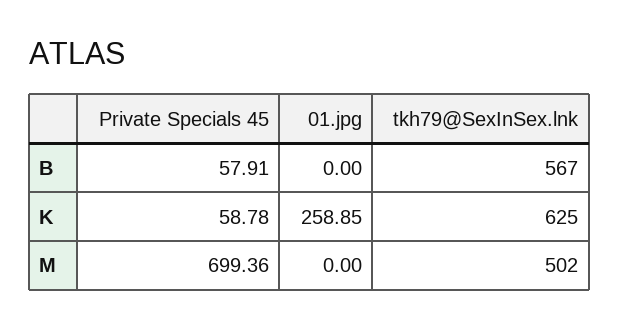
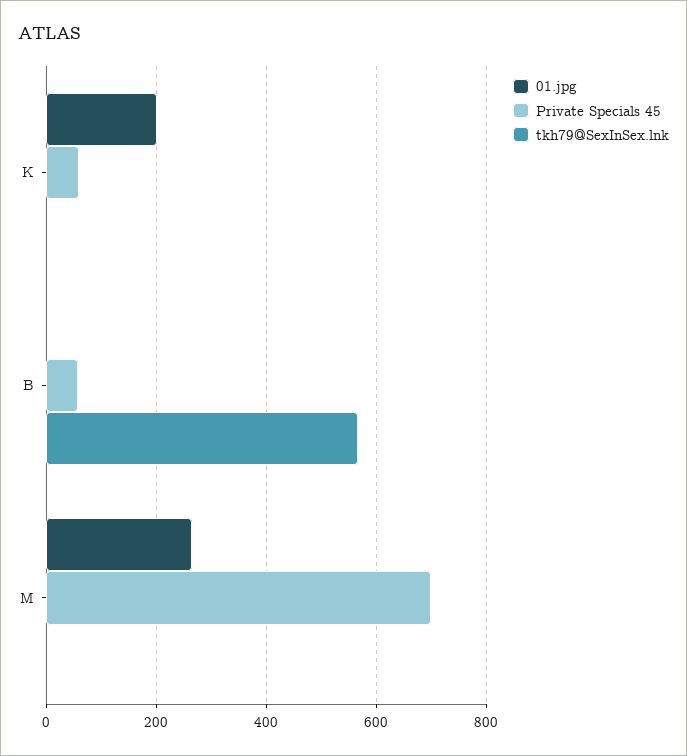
  {
    "Private Specials 45": {
      "B": 57.91,
      "K": 58.78,
      "M": 699.36
    },
    "01.jpg": {
      "B": 0,
-     "K": 258.85,
+     "K": 200,
-     "M": 0
+     "M": 260
    },
    "tkh79@SexInSex.lnk": {
      "B": 567,
-     "K": 625,
+     "K": 0,
-     "M": 502
+     "M": 0
    }
  }

